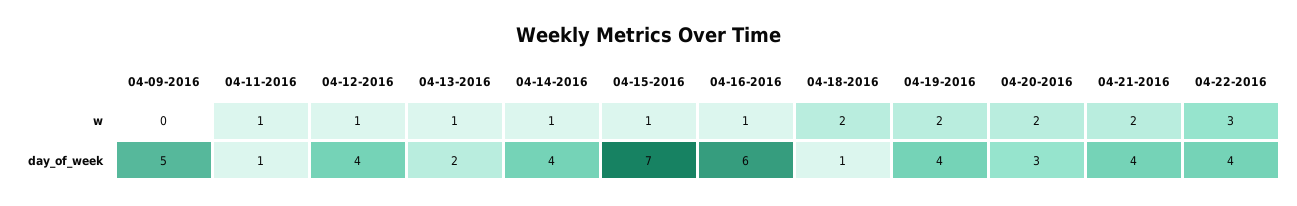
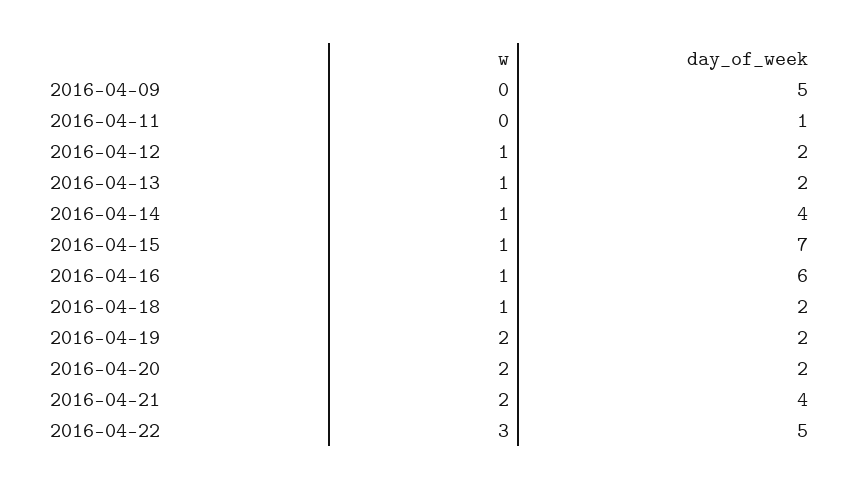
  {
    "04-09-2016": {
      "w": 0,
      "day_of_week": 5
    },
    "04-11-2016": {
-     "w": 1,
+     "w": 0,
      "day_of_week": 1
    },
    "04-12-2016": {
      "w": 1,
-     "day_of_week": 4
+     "day_of_week": 2
    },
    "04-13-2016": {
      "w": 1,
      "day_of_week": 2
    },
    "04-14-2016": {
      "w": 1,
      "day_of_week": 4
    },
    "04-15-2016": {
      "w": 1,
      "day_of_week": 7
    },
    "04-16-2016": {
      "w": 1,
      "day_of_week": 6
    },
    "04-18-2016": {
-     "w": 2,
+     "w": 1,
-     "day_of_week": 1
+     "day_of_week": 2
    },
    "04-19-2016": {
      "w": 2,
-     "day_of_week": 4
+     "day_of_week": 2
    },
    "04-20-2016": {
      "w": 2,
-     "day_of_week": 3
+     "day_of_week": 2
    },
    "04-21-2016": {
      "w": 2,
      "day_of_week": 4
    },
    "04-22-2016": {
      "w": 3,
-     "day_of_week": 4
+     "day_of_week": 5
    }
  }

